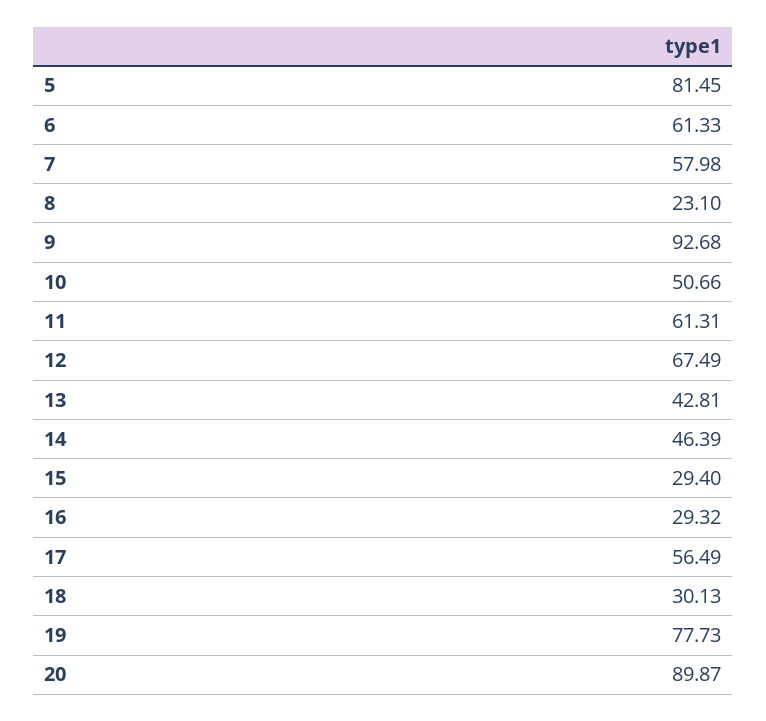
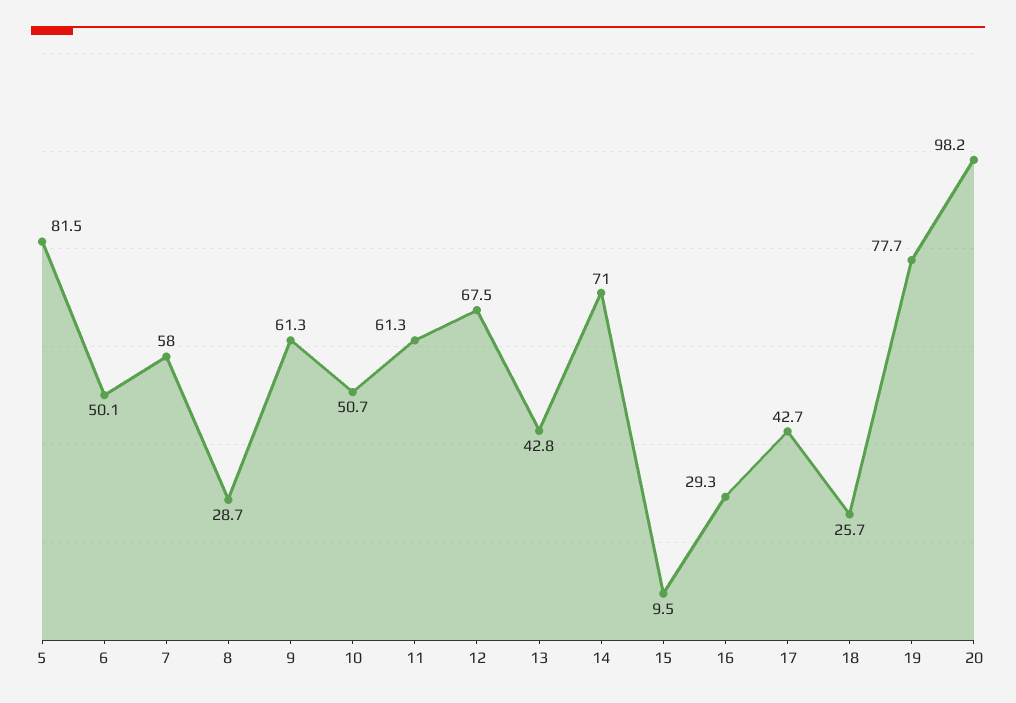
  {
    "5": 81.45,
-   "6": 61.33,
+   "6": 50.1,
    "7": 57.98,
-   "8": 23.1,
+   "8": 28.7,
-   "9": 92.68,
+   "9": 61.3,
    "10": 50.66,
    "11": 61.31,
    "12": 67.49,
    "13": 42.81,
-   "14": 46.39,
+   "14": 71,
-   "15": 29.4,
+   "15": 9.5,
    "16": 29.32,
-   "17": 56.49,
+   "17": 42.7,
-   "18": 30.13,
+   "18": 25.7,
    "19": 77.73,
-   "20": 89.87
+   "20": 98.2
  }

